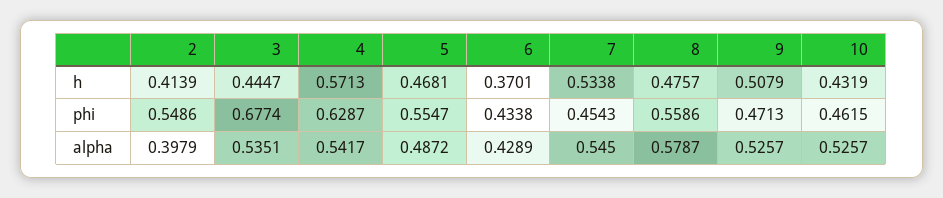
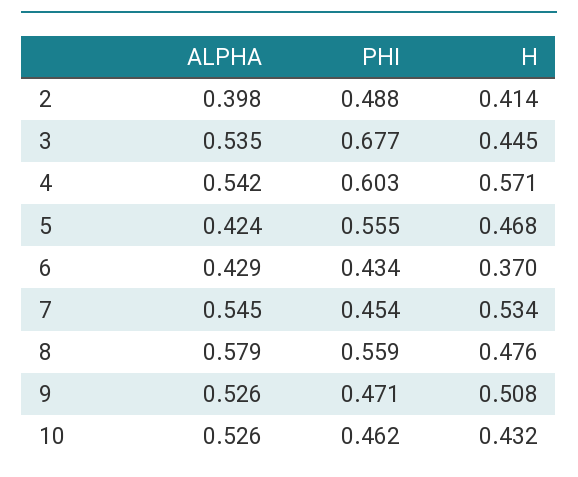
  {
    "2": {
      "h": 0.4139,
-     "phi": 0.5486,
+     "phi": 0.488,
      "alpha": 0.3979
    },
    "3": {
      "h": 0.4447,
      "phi": 0.6774,
      "alpha": 0.5351
    },
    "4": {
      "h": 0.5713,
-     "phi": 0.6287,
+     "phi": 0.603,
      "alpha": 0.5417
    },
    "5": {
      "h": 0.4681,
      "phi": 0.5547,
-     "alpha": 0.4872
+     "alpha": 0.424
    },
    "6": {
      "h": 0.3701,
      "phi": 0.4338,
      "alpha": 0.4289
    },
    "7": {
      "h": 0.5338,
      "phi": 0.4543,
      "alpha": 0.545
    },
    "8": {
      "h": 0.4757,
      "phi": 0.5586,
      "alpha": 0.5787
    },
    "9": {
      "h": 0.5079,
      "phi": 0.4713,
      "alpha": 0.5257
    },
    "10": {
      "h": 0.4319,
      "phi": 0.4615,
      "alpha": 0.5257
    }
  }

